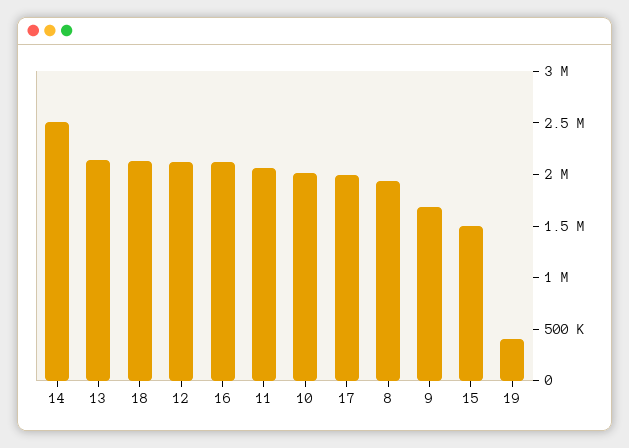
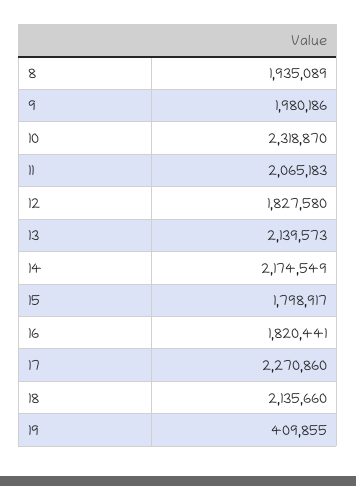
  {
-   "14": 2500000,
+   "14": 2174549,
    "13": 2139573,
    "18": 2135660,
-   "12": 2100000,
+   "12": 1827580,
-   "16": 2100000,
+   "16": 1820441,
    "11": 2065183,
-   "10": 2000000,
+   "10": 2318870,
-   "17": 2000000,
+   "17": 2270860,
    "8": 1935089,
-   "9": 1700000,
+   "9": 1980186,
-   "15": 1500000,
+   "15": 1798917,
    "19": 409855
  }

